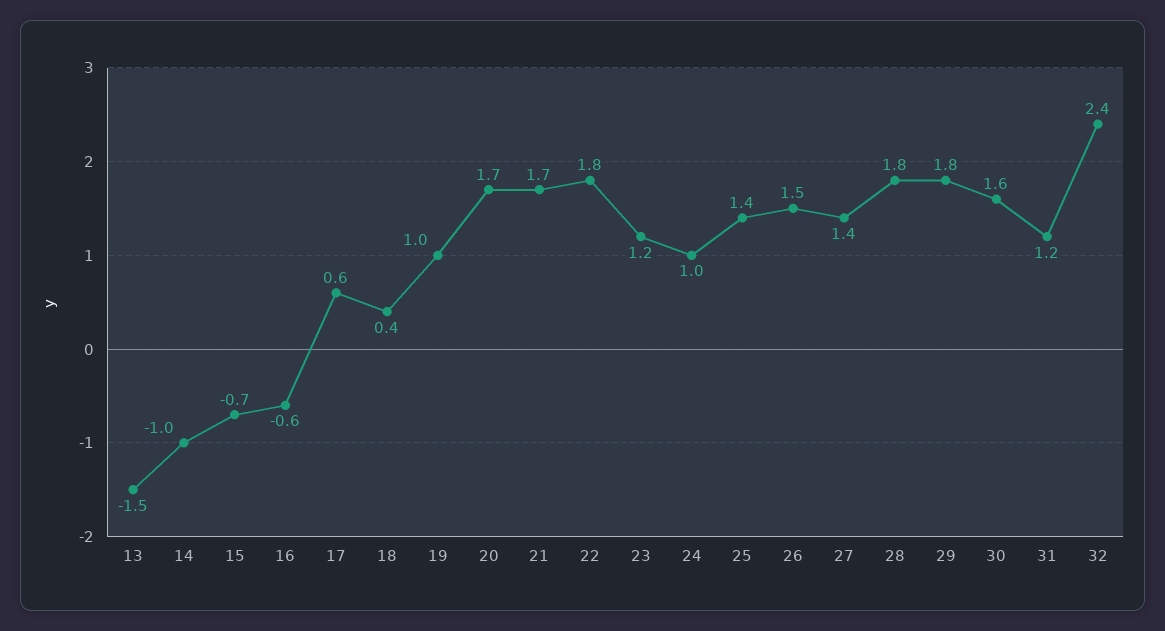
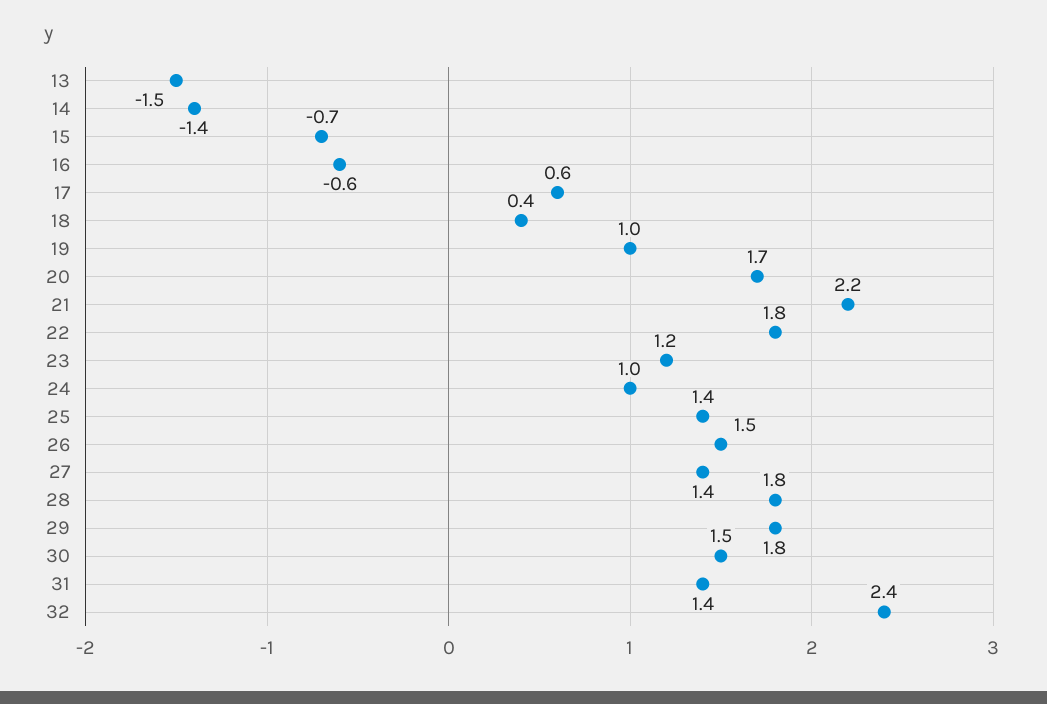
  {
    "13": -1.5,
-   "14": -1,
+   "14": -1.4,
    "15": -0.7,
    "16": -0.6,
    "17": 0.6,
    "18": 0.4,
    "19": 1,
    "20": 1.7,
-   "21": 1.7,
+   "21": 2.2,
    "22": 1.8,
    "23": 1.2,
    "24": 1,
    "25": 1.4,
    "26": 1.5,
    "27": 1.4,
    "28": 1.8,
    "29": 1.8,
-   "30": 1.6,
+   "30": 1.5,
-   "31": 1.2,
+   "31": 1.4,
    "32": 2.4
  }

